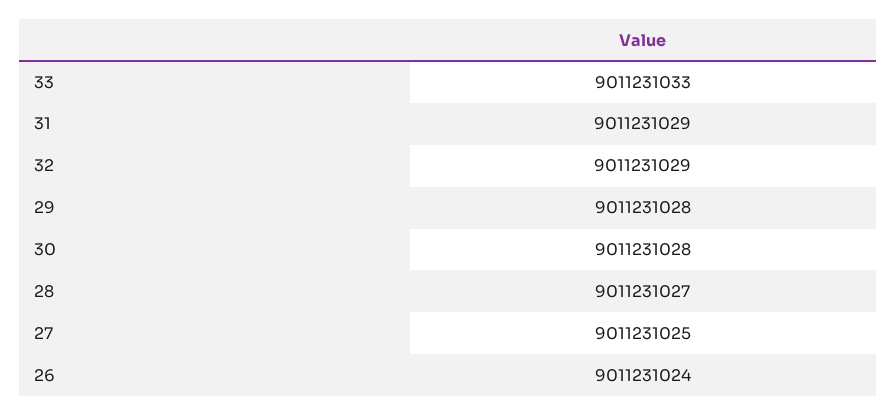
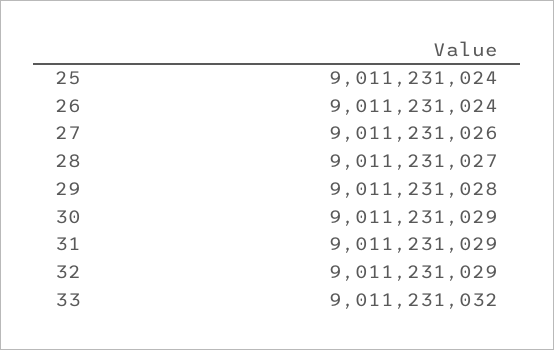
  {
-   "33": 9011231033,
+   "33": 9011231032,
    "31": 9011231029,
    "32": 9011231029,
    "29": 9011231028,
-   "30": 9011231028,
+   "30": 9011231029,
    "28": 9011231027,
-   "27": 9011231025,
+   "27": 9011231026,
-   "26": 9011231024
+   "26": 9011231024,
+   "25": 9011231024
  }

